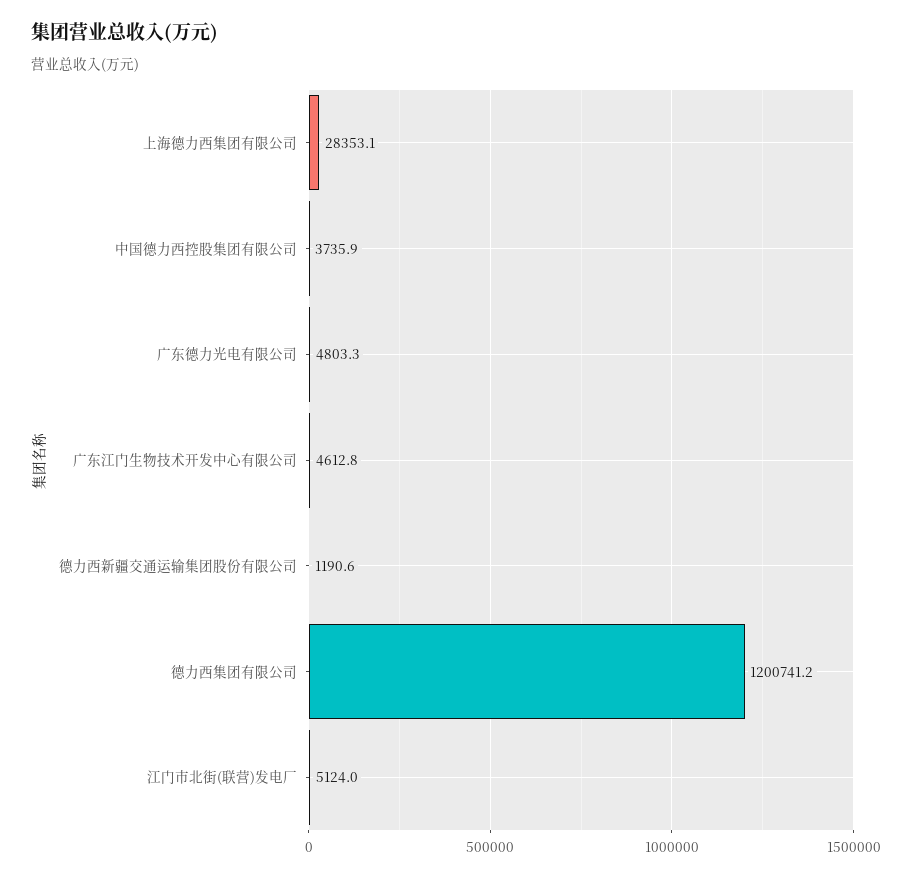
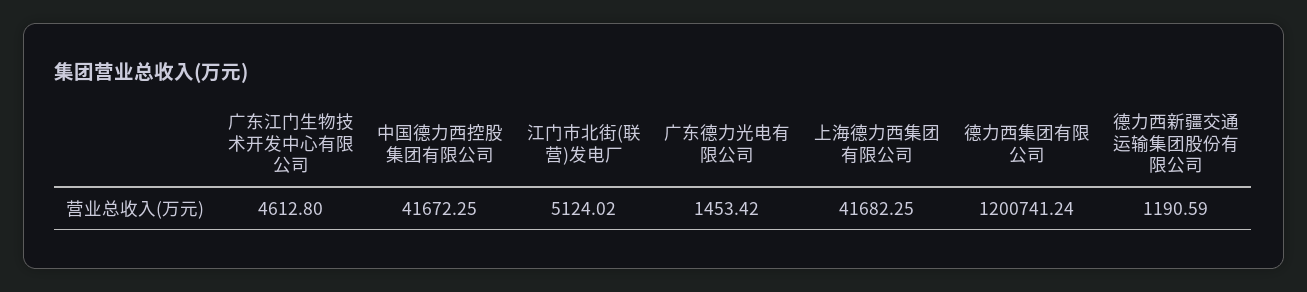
  {
-   "上海德力西集团有限公司": 28353.1,
+   "上海德力西集团有限公司": 41682.25,
-   "中国德力西控股集团有限公司": 3735.9,
+   "中国德力西控股集团有限公司": 41672.25,
-   "广东德力光电有限公司": 4803.3,
+   "广东德力光电有限公司": 1453.42,
    "广东江门生物技术开发中心有限公司": 4612.8,
    "德力西新疆交通运输集团股份有限公司": 1190.59,
    "德力西集团有限公司": 1200741.24,
    "江门市北街(联营)发电厂": 5124.02
  }

